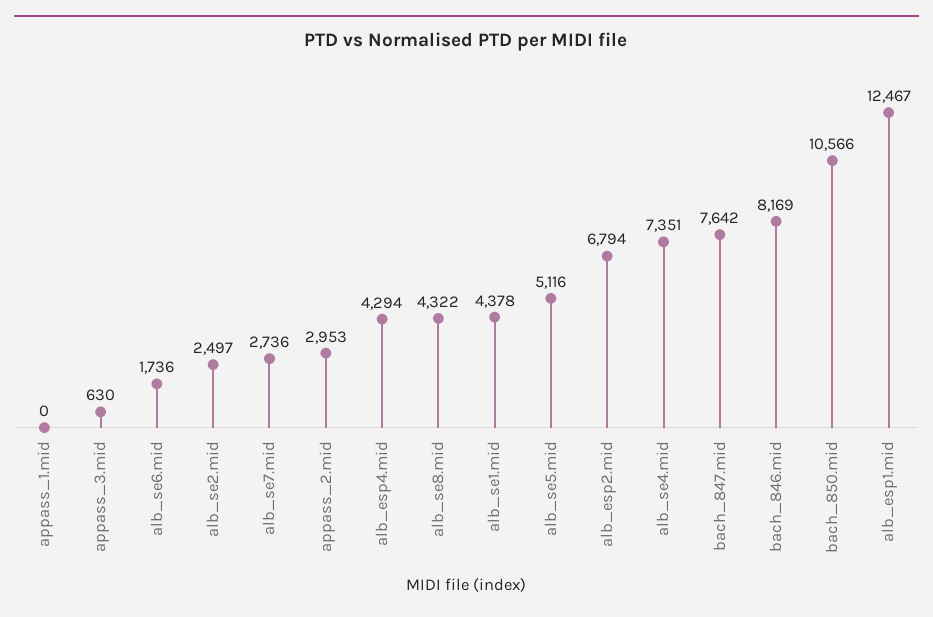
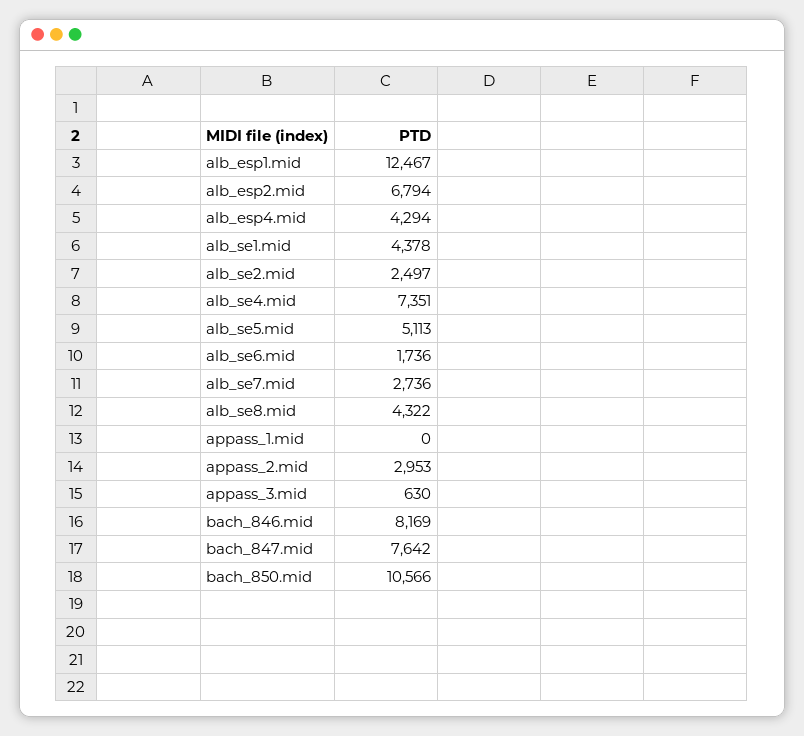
  {
    "appass_1.mid": 0,
    "appass_3.mid": 630,
    "alb_se6.mid": 1736,
    "alb_se2.mid": 2497,
    "alb_se7.mid": 2736,
    "appass_2.mid": 2953,
    "alb_esp4.mid": 4294,
    "alb_se8.mid": 4322,
    "alb_se1.mid": 4378,
-   "alb_se5.mid": 5116,
+   "alb_se5.mid": 5113,
    "alb_esp2.mid": 6794,
    "alb_se4.mid": 7351,
    "bach_847.mid": 7642,
    "bach_846.mid": 8169,
    "bach_850.mid": 10566,
    "alb_esp1.mid": 12467
  }

